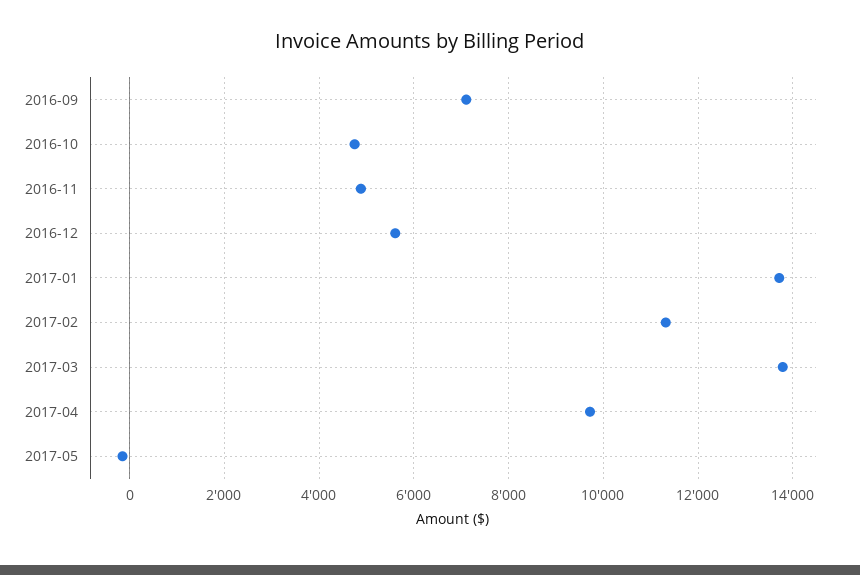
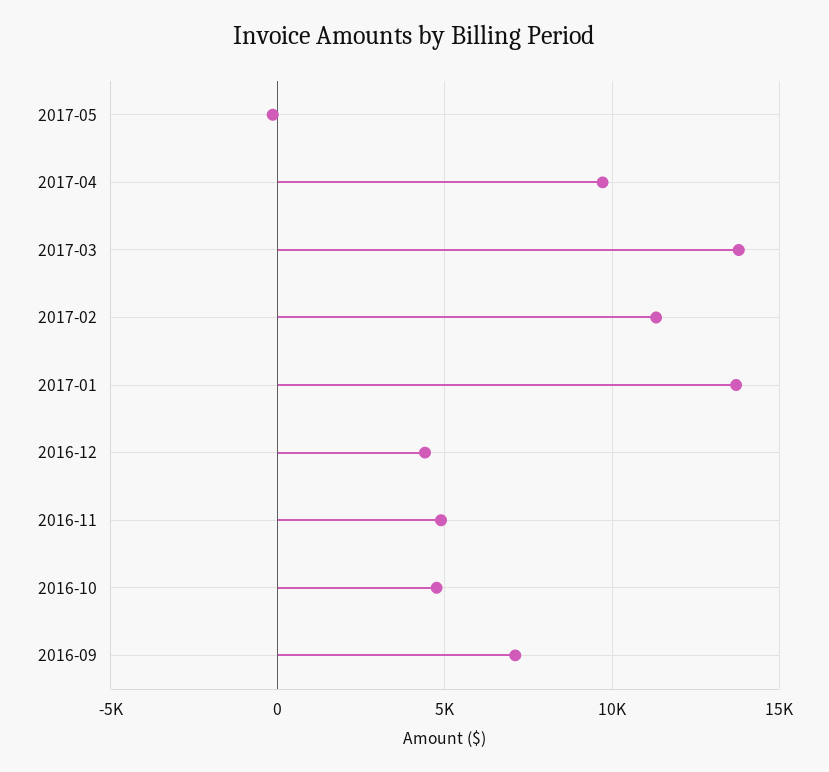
  {
    "2016-09": 7200,
    "2016-10": 4800,
    "2016-11": 4800,
-   "2016-12": 5600,
+   "2016-12": 4500,
    "2017-01": 13800,
    "2017-02": 11400,
    "2017-03": 13800,
    "2017-04": 9800,
    "2017-05": -200
  }

